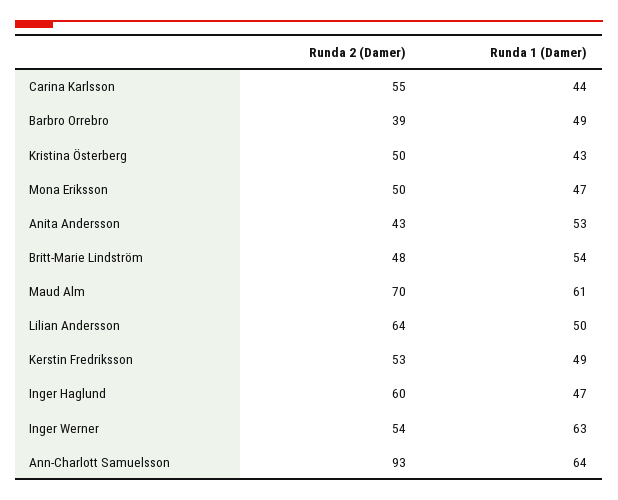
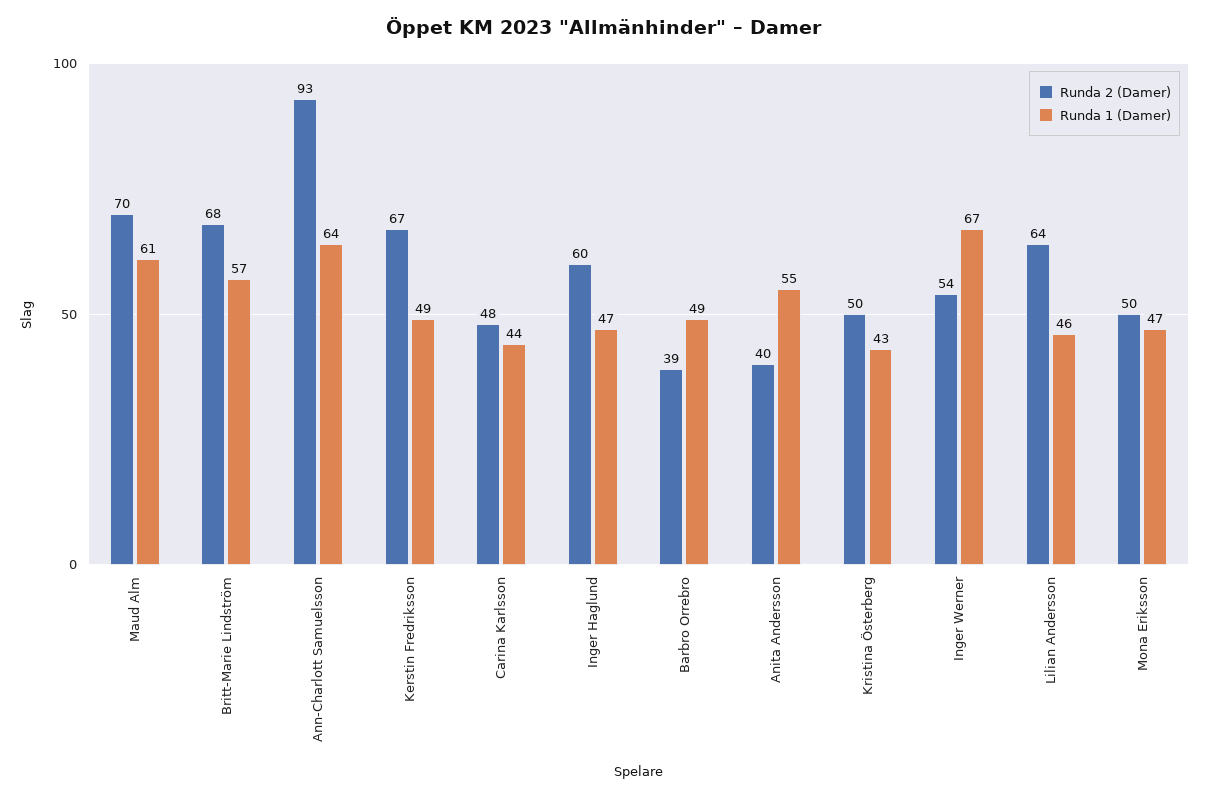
  {
    "Runda 2 (Damer)": {
-     "Carina Karlsson": 55,
+     "Carina Karlsson": 48,
      "Barbro Orrebro": 39,
      "Kristina Österberg": 50,
      "Mona Eriksson": 50,
-     "Anita Andersson": 43,
+     "Anita Andersson": 40,
-     "Britt-Marie Lindström": 48,
+     "Britt-Marie Lindström": 68,
      "Maud Alm": 70,
      "Lilian Andersson": 64,
-     "Kerstin Fredriksson": 53,
+     "Kerstin Fredriksson": 67,
      "Inger Haglund": 60,
      "Inger Werner": 54,
      "Ann-Charlott Samuelsson": 93
    },
    "Runda 1 (Damer)": {
      "Carina Karlsson": 44,
      "Barbro Orrebro": 49,
      "Kristina Österberg": 43,
      "Mona Eriksson": 47,
-     "Anita Andersson": 53,
+     "Anita Andersson": 55,
-     "Britt-Marie Lindström": 54,
+     "Britt-Marie Lindström": 57,
      "Maud Alm": 61,
-     "Lilian Andersson": 50,
+     "Lilian Andersson": 46,
      "Kerstin Fredriksson": 49,
      "Inger Haglund": 47,
-     "Inger Werner": 63,
+     "Inger Werner": 67,
      "Ann-Charlott Samuelsson": 64
    }
  }

